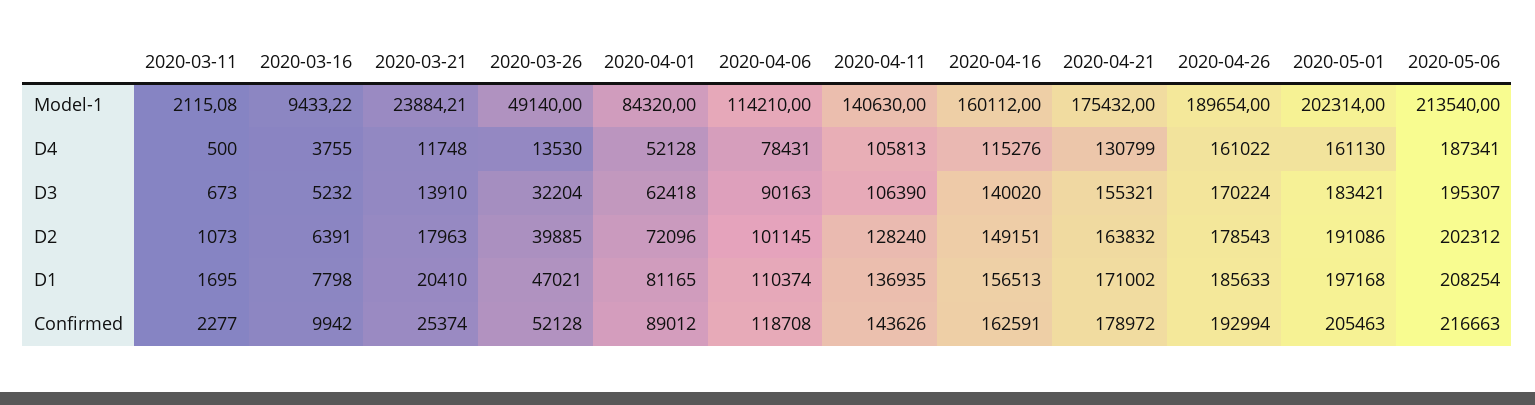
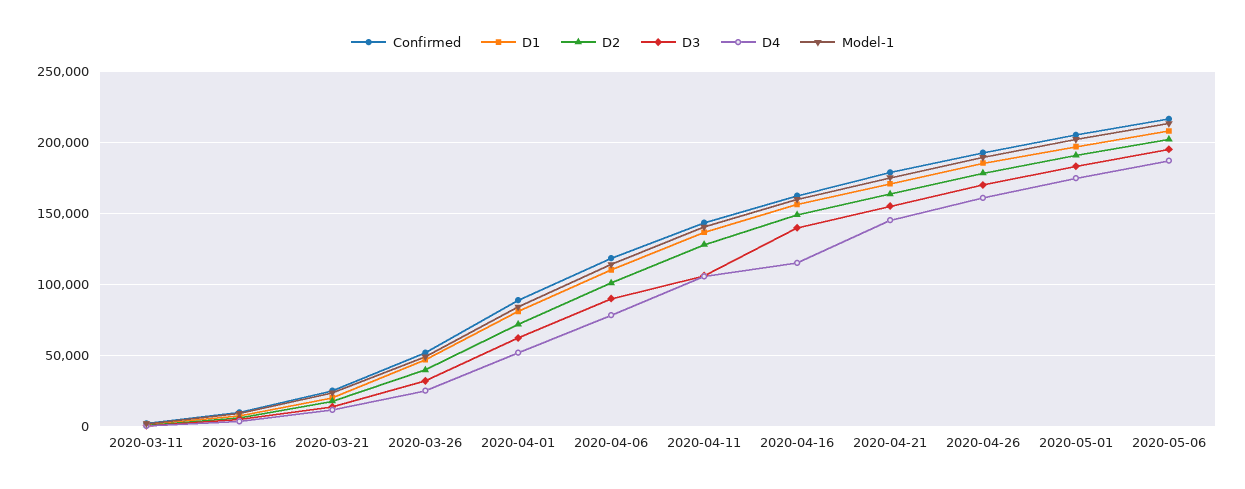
  {
    "Model-1": {
      "2020-03-11": 2115.08,
      "2020-03-16": 9433.22,
      "2020-03-21": 23884.21,
      "2020-03-26": 49140,
      "2020-04-01": 84320,
      "2020-04-06": 114210,
      "2020-04-11": 140630,
      "2020-04-16": 160112,
      "2020-04-21": 175432,
      "2020-04-26": 189654,
      "2020-05-01": 202314,
      "2020-05-06": 213540
    },
    "D4": {
      "2020-03-11": 500,
      "2020-03-16": 3755,
      "2020-03-21": 11748,
-     "2020-03-26": 13530,
+     "2020-03-26": 25000,
      "2020-04-01": 52128,
      "2020-04-06": 78431,
      "2020-04-11": 105813,
      "2020-04-16": 115276,
-     "2020-04-21": 130799,
+     "2020-04-21": 145000,
      "2020-04-26": 161022,
-     "2020-05-01": 161130,
+     "2020-05-01": 175000,
      "2020-05-06": 187341
    },
    "D3": {
      "2020-03-11": 673,
      "2020-03-16": 5232,
      "2020-03-21": 13910,
      "2020-03-26": 32204,
      "2020-04-01": 62418,
      "2020-04-06": 90163,
      "2020-04-11": 106390,
      "2020-04-16": 140020,
      "2020-04-21": 155321,
      "2020-04-26": 170224,
      "2020-05-01": 183421,
      "2020-05-06": 195307
    },
    "D2": {
      "2020-03-11": 1073,
      "2020-03-16": 6391,
      "2020-03-21": 17963,
      "2020-03-26": 39885,
      "2020-04-01": 72096,
      "2020-04-06": 101145,
      "2020-04-11": 128240,
      "2020-04-16": 149151,
      "2020-04-21": 163832,
      "2020-04-26": 178543,
      "2020-05-01": 191086,
      "2020-05-06": 202312
    },
    "D1": {
      "2020-03-11": 1695,
      "2020-03-16": 7798,
      "2020-03-21": 20410,
      "2020-03-26": 47021,
      "2020-04-01": 81165,
      "2020-04-06": 110374,
      "2020-04-11": 136935,
      "2020-04-16": 156513,
      "2020-04-21": 171002,
      "2020-04-26": 185633,
      "2020-05-01": 197168,
      "2020-05-06": 208254
    },
    "Confirmed": {
      "2020-03-11": 2277,
      "2020-03-16": 9942,
      "2020-03-21": 25374,
      "2020-03-26": 52128,
      "2020-04-01": 89012,
      "2020-04-06": 118708,
      "2020-04-11": 143626,
      "2020-04-16": 162591,
      "2020-04-21": 178972,
      "2020-04-26": 192994,
      "2020-05-01": 205463,
      "2020-05-06": 216663
    }
  }

